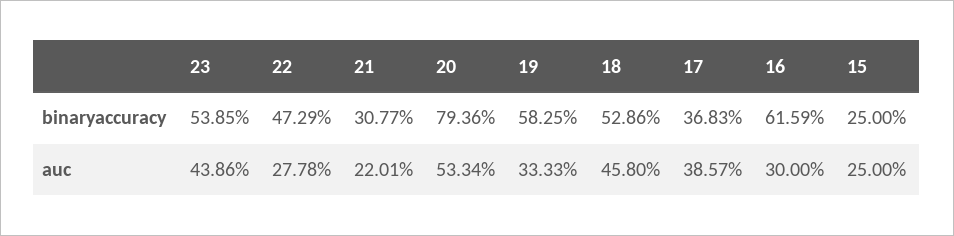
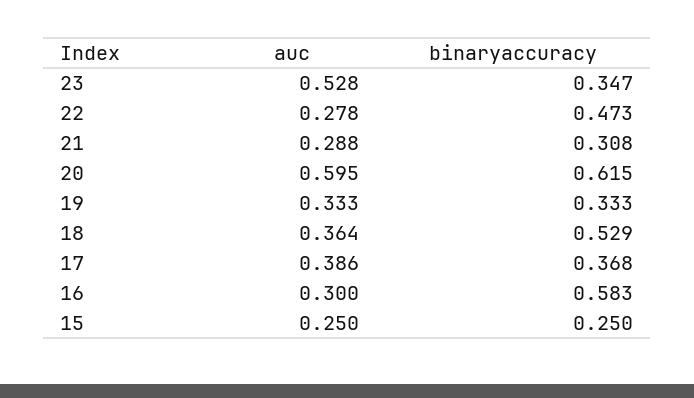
  {
    "23": {
-     "binaryaccuracy": 0.5385,
+     "binaryaccuracy": 0.347,
-     "auc": 0.4386
+     "auc": 0.528
    },
    "22": {
      "binaryaccuracy": 0.4729,
      "auc": 0.2778
    },
    "21": {
      "binaryaccuracy": 0.3077,
-     "auc": 0.2201
+     "auc": 0.288
    },
    "20": {
-     "binaryaccuracy": 0.7936,
+     "binaryaccuracy": 0.615,
-     "auc": 0.5334
+     "auc": 0.595
    },
    "19": {
-     "binaryaccuracy": 0.5825,
+     "binaryaccuracy": 0.333,
      "auc": 0.3333
    },
    "18": {
      "binaryaccuracy": 0.5286,
-     "auc": 0.458
+     "auc": 0.364
    },
    "17": {
      "binaryaccuracy": 0.3683,
      "auc": 0.3857
    },
    "16": {
-     "binaryaccuracy": 0.6159,
+     "binaryaccuracy": 0.583,
      "auc": 0.3
    },
    "15": {
      "binaryaccuracy": 0.25,
      "auc": 0.25
    }
  }

